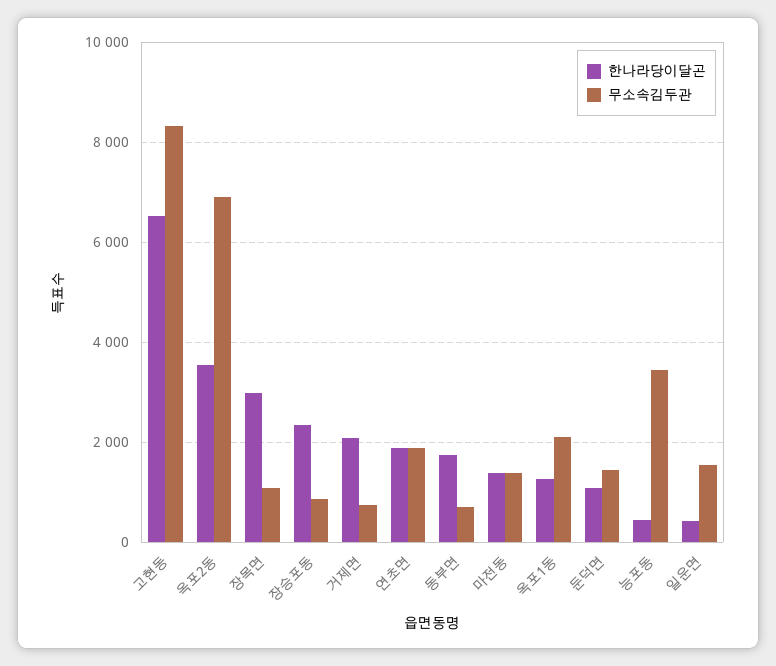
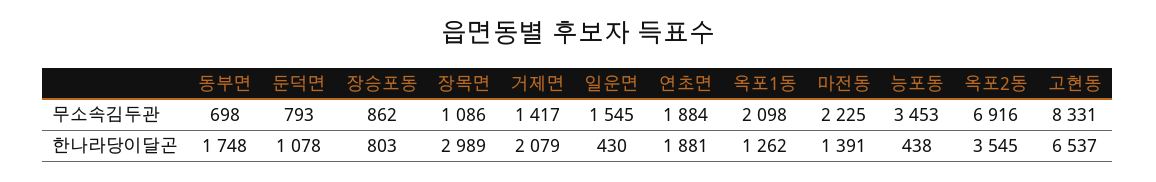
  {
    "한나라당이달곤": {
      "고현동": 6537,
      "옥포2동": 3545,
      "장목면": 2989,
-     "장승포동": 2400,
+     "장승포동": 803,
      "거제면": 2079,
      "연초면": 1881,
      "동부면": 1748,
      "마전동": 1391,
      "옥포1동": 1262,
      "둔덕면": 1078,
      "능포동": 438,
      "일운면": 430
    },
    "무소속김두관": {
      "고현동": 8331,
      "옥포2동": 6916,
      "장목면": 1086,
      "장승포동": 862,
-     "거제면": 800,
+     "거제면": 1417,
      "연초면": 1884,
      "동부면": 698,
-     "마전동": 1400,
+     "마전동": 2225,
      "옥포1동": 2098,
-     "둔덕면": 1400,
+     "둔덕면": 793,
      "능포동": 3453,
      "일운면": 1545
    }
  }

